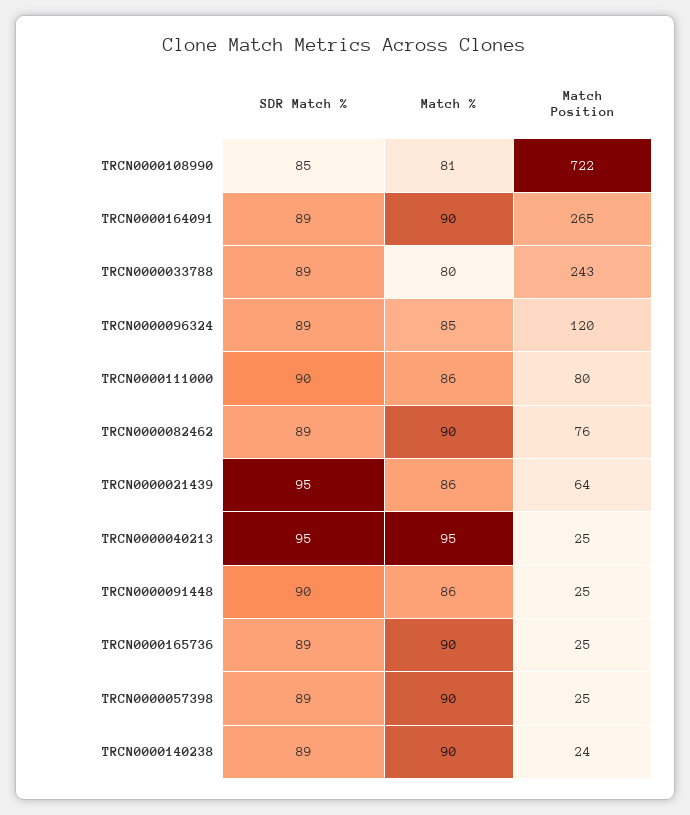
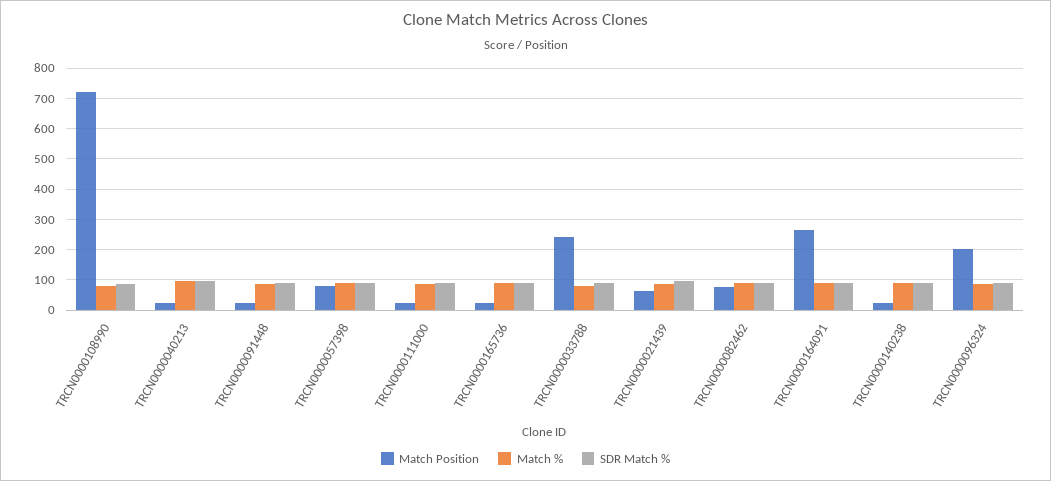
  {
    "SDR Match %": {
      "TRCN0000108990": 85,
      "TRCN0000164091": 89,
      "TRCN0000033788": 89,
      "TRCN0000096324": 89,
      "TRCN0000111000": 90,
      "TRCN0000082462": 89,
      "TRCN0000021439": 95,
      "TRCN0000040213": 95,
      "TRCN0000091448": 90,
      "TRCN0000165736": 89,
      "TRCN0000057398": 89,
      "TRCN0000140238": 89
    },
    "Match %": {
      "TRCN0000108990": 81,
      "TRCN0000164091": 90,
      "TRCN0000033788": 80,
      "TRCN0000096324": 85,
      "TRCN0000111000": 86,
      "TRCN0000082462": 90,
      "TRCN0000021439": 86,
      "TRCN0000040213": 95,
      "TRCN0000091448": 86,
      "TRCN0000165736": 90,
      "TRCN0000057398": 90,
      "TRCN0000140238": 90
    },
    "Match Position": {
      "TRCN0000108990": 722,
      "TRCN0000164091": 265,
      "TRCN0000033788": 243,
-     "TRCN0000096324": 120,
+     "TRCN0000096324": 200,
-     "TRCN0000111000": 80,
+     "TRCN0000111000": 20,
      "TRCN0000082462": 76,
      "TRCN0000021439": 64,
      "TRCN0000040213": 25,
      "TRCN0000091448": 25,
      "TRCN0000165736": 25,
-     "TRCN0000057398": 25,
+     "TRCN0000057398": 80,
      "TRCN0000140238": 24
    }
  }

